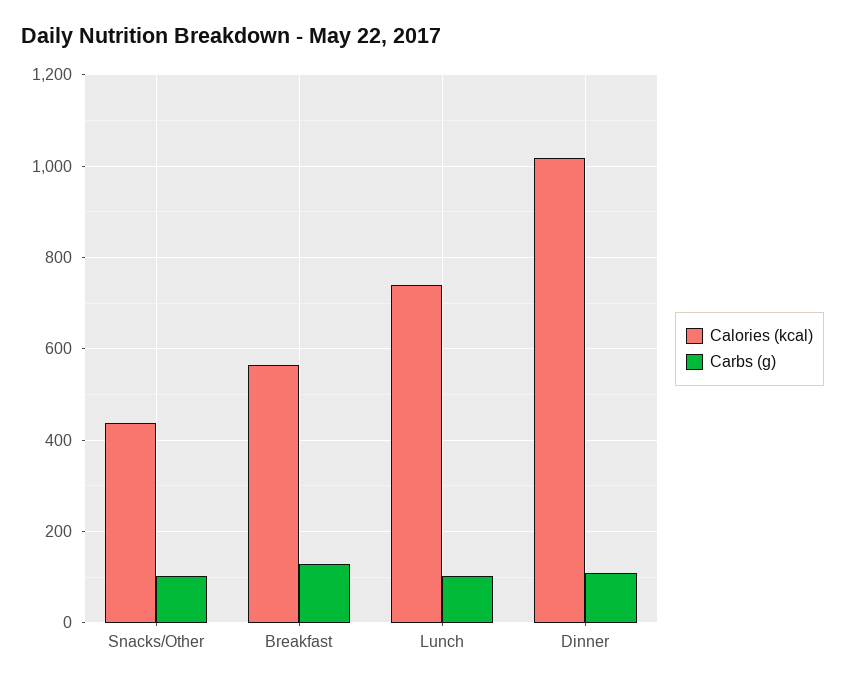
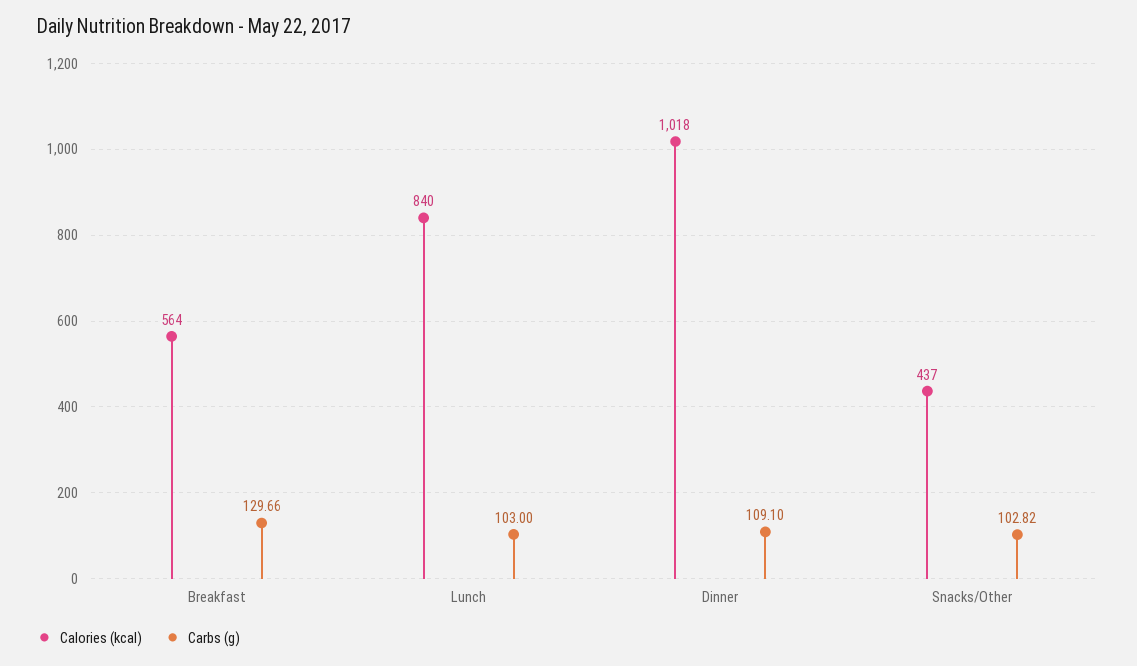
  {
    "Calories (kcal)": {
      "Snacks/Other": 437,
      "Breakfast": 564,
-     "Lunch": 740,
+     "Lunch": 840,
      "Dinner": 1018
    },
    "Carbs (g)": {
      "Snacks/Other": 102.82,
      "Breakfast": 129.66,
      "Lunch": 103,
      "Dinner": 109.1
    }
  }

